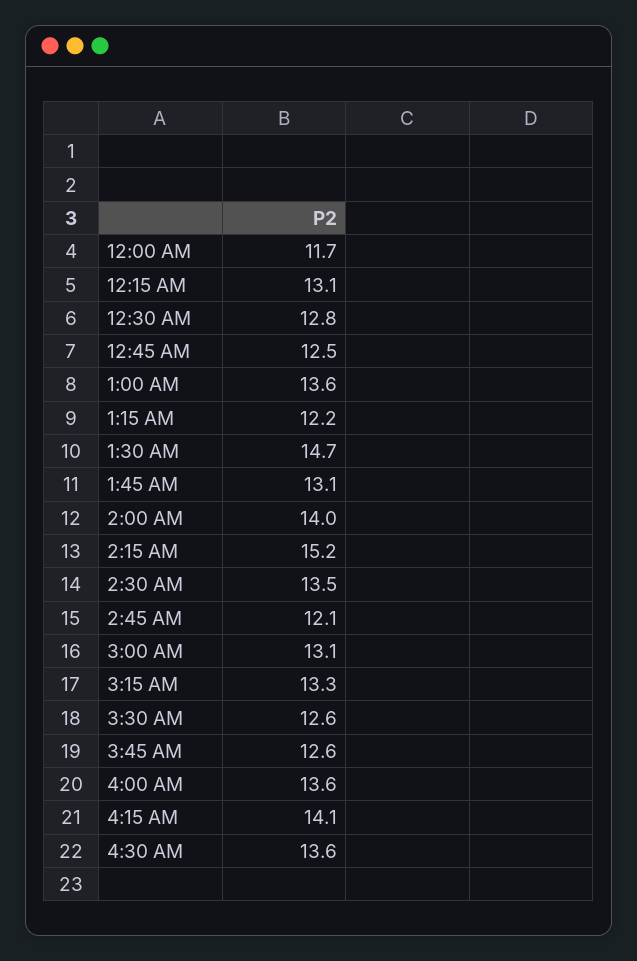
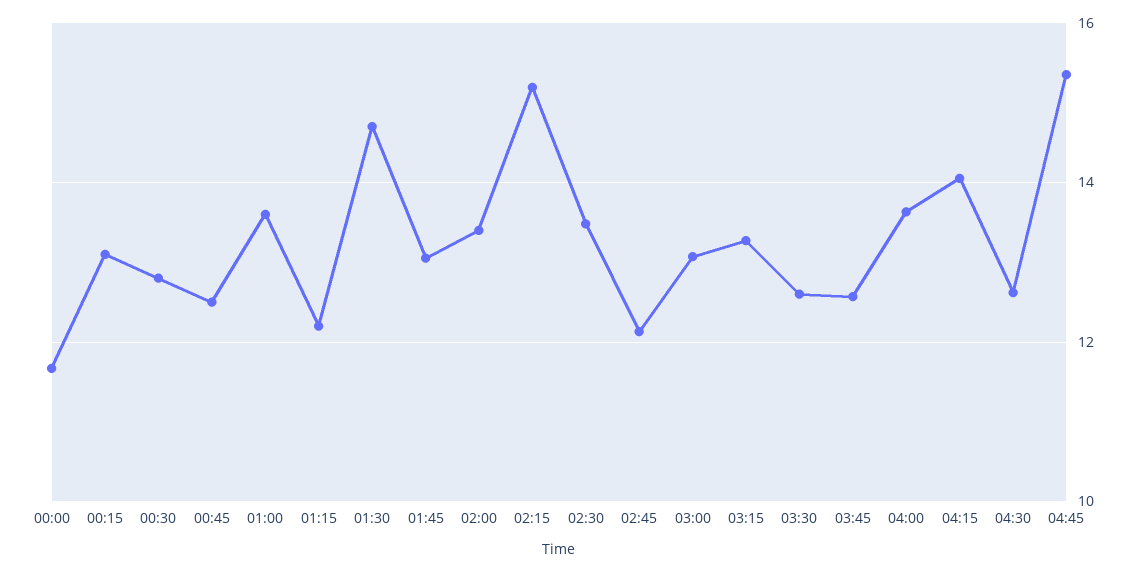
  {
    "12:00 AM": 11.7,
    "12:15 AM": 13.1,
    "12:30 AM": 12.8,
    "12:45 AM": 12.5,
    "1:00 AM": 13.6,
    "1:15 AM": 12.2,
    "1:30 AM": 14.7,
    "1:45 AM": 13.1,
-   "2:00 AM": 14,
+   "2:00 AM": 13.4,
    "2:15 AM": 15.2,
    "2:30 AM": 13.5,
    "2:45 AM": 12.1,
    "3:00 AM": 13.1,
    "3:15 AM": 13.3,
    "3:30 AM": 12.6,
    "3:45 AM": 12.6,
    "4:00 AM": 13.6,
    "4:15 AM": 14.1,
-   "4:30 AM": 13.6
+   "4:30 AM": 12.6,
+   "04:45": 15.4
  }

